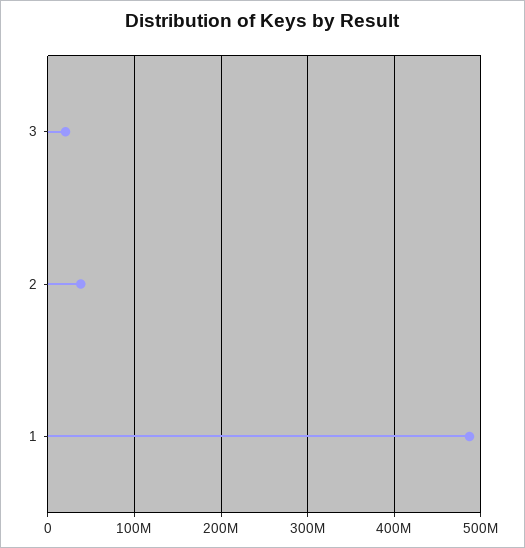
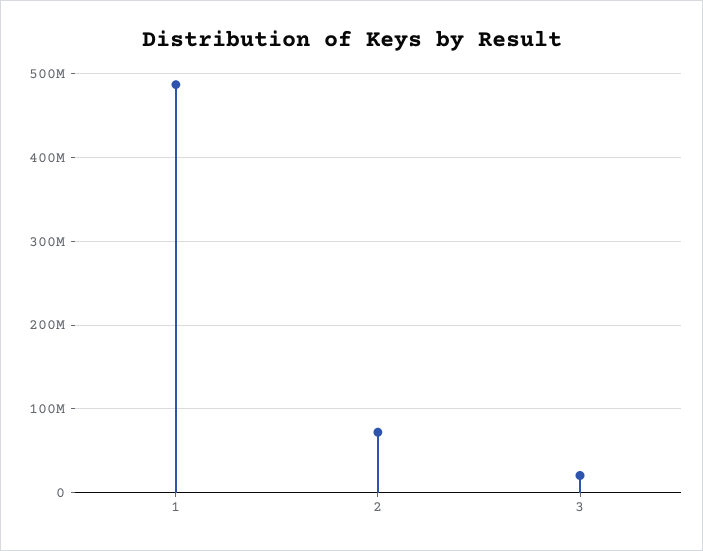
  {
    "3": 20000000,
-   "2": 40000000,
+   "2": 70000000,
    "1": 490000000
  }

